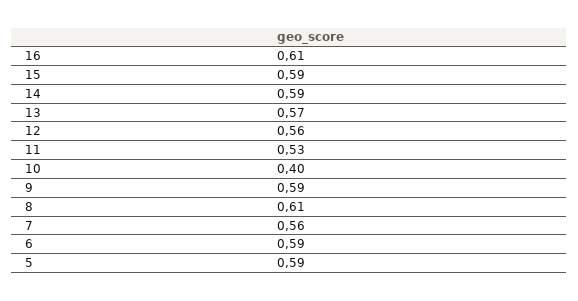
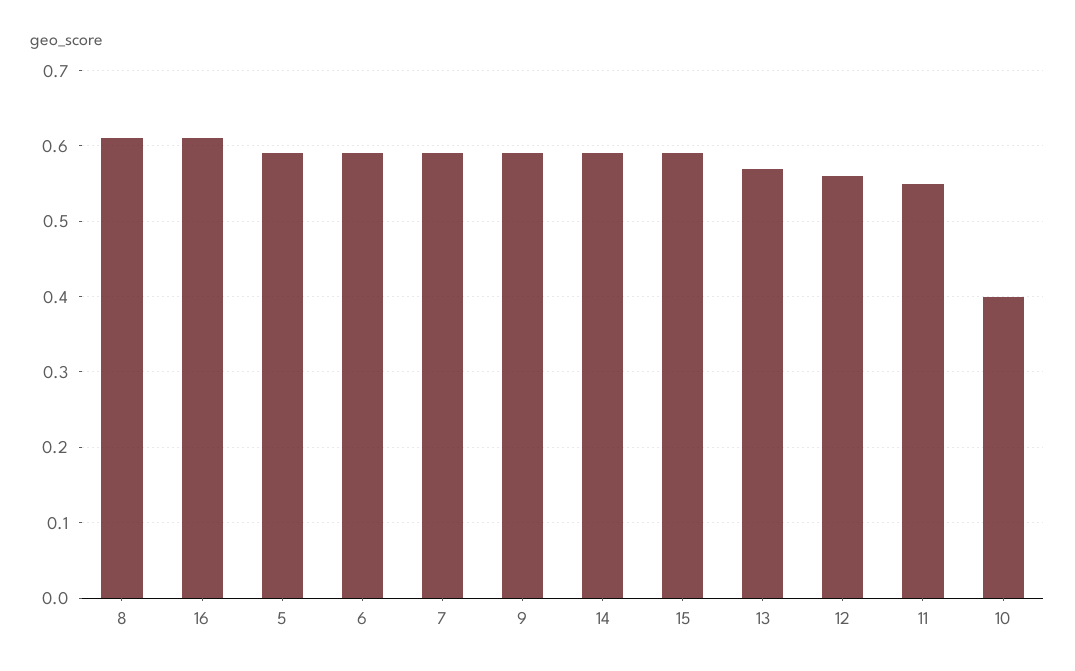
  {
    "16": 0.61,
    "15": 0.59,
    "14": 0.59,
    "13": 0.57,
    "12": 0.56,
-   "11": 0.53,
+   "11": 0.55,
    "10": 0.4,
    "9": 0.59,
    "8": 0.61,
-   "7": 0.56,
+   "7": 0.59,
    "6": 0.59,
    "5": 0.59
  }

